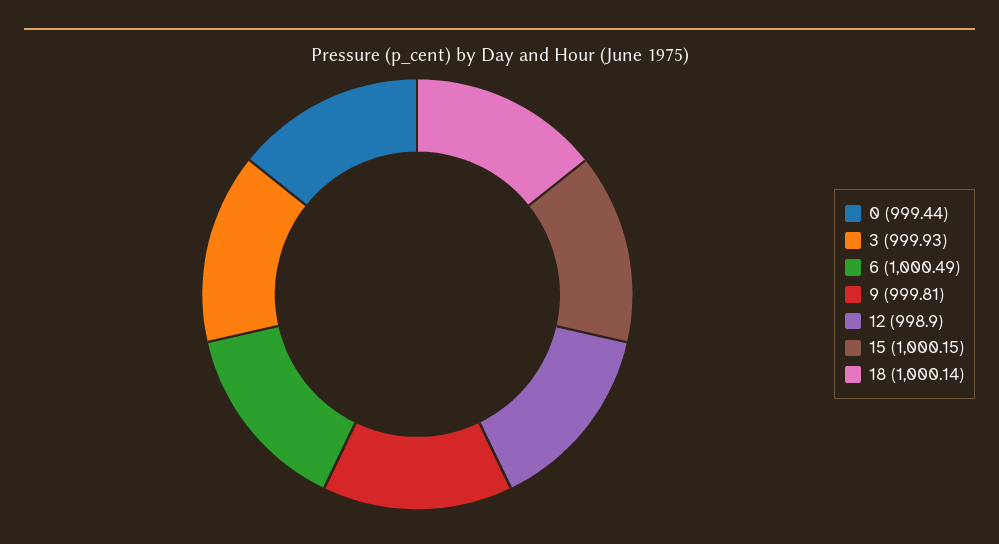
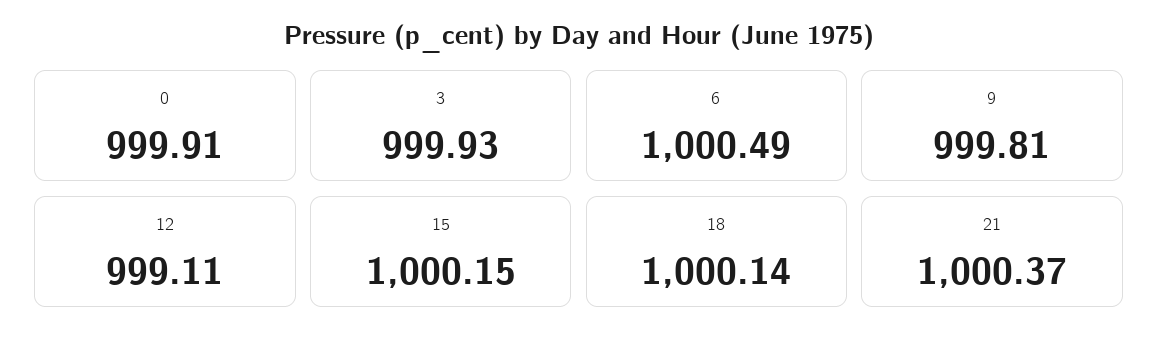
  {
-   "0": 999.44,
+   "0": 999.91,
    "3": 999.93,
    "6": 1000.49,
    "9": 999.81,
-   "12": 998.9,
+   "12": 999.11,
    "15": 1000.15,
-   "18": 1000.14
+   "18": 1000.14,
+   "21": 1000.37
  }

